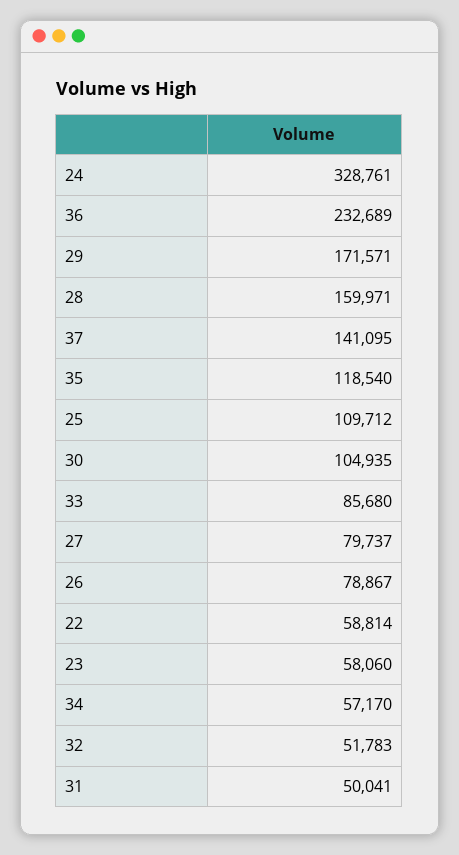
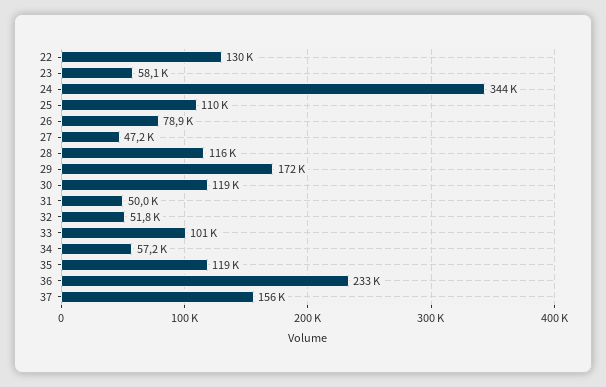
  {
-   "24": 328761,
+   "24": 344000,
    "36": 232689,
    "29": 171571,
-   "28": 159971,
+   "28": 116000,
-   "37": 141095,
+   "37": 156000,
    "35": 118540,
    "25": 109712,
-   "30": 104935,
+   "30": 119000,
-   "33": 85680,
+   "33": 101000,
-   "27": 79737,
+   "27": 47200,
    "26": 78867,
-   "22": 58814,
+   "22": 130000,
    "23": 58060,
    "34": 57170,
    "32": 51783,
    "31": 50041
  }

